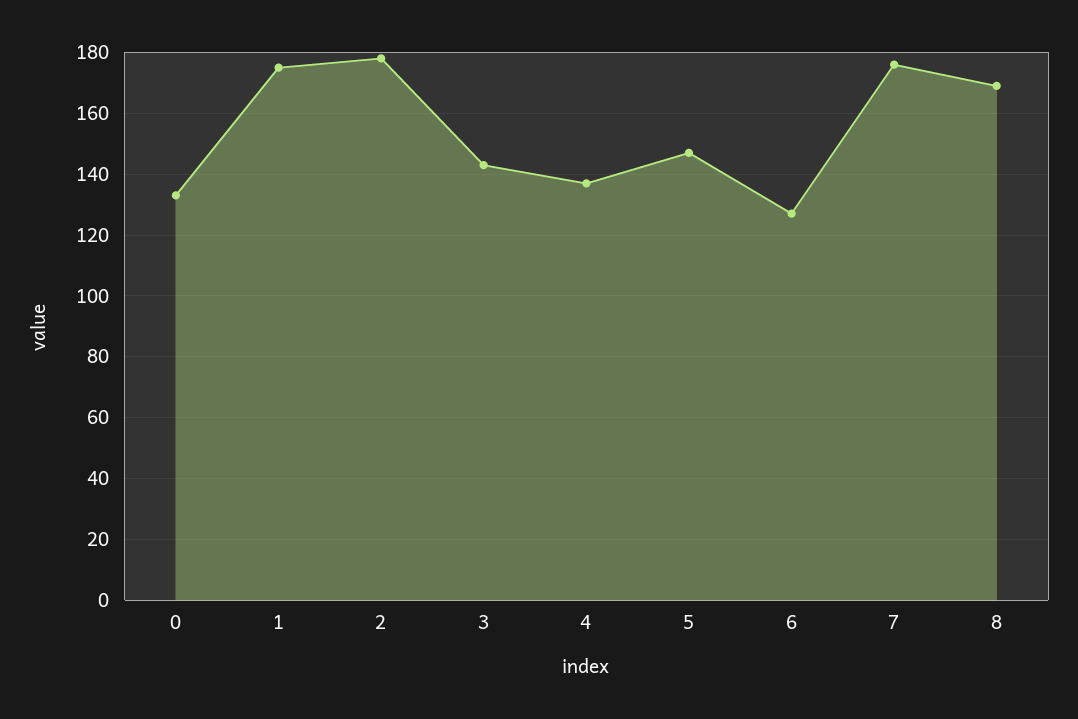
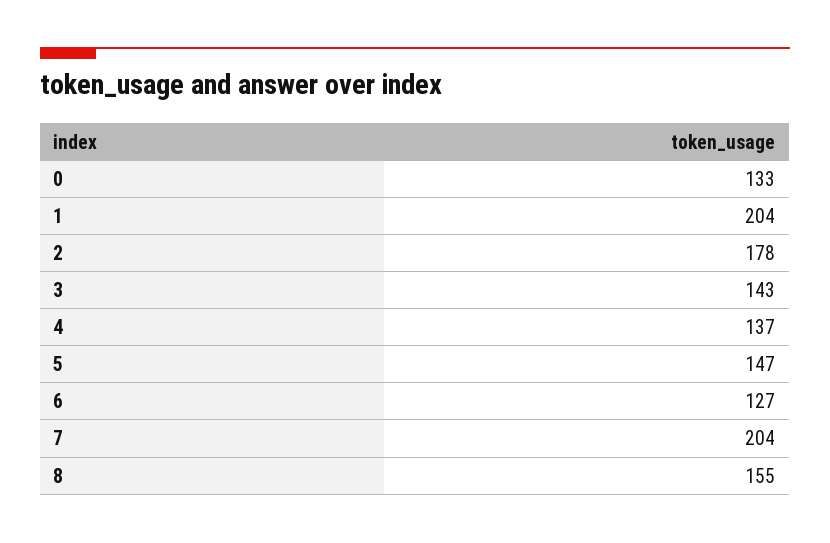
  {
    "0": 133,
-   "1": 175,
+   "1": 204,
    "2": 178,
    "3": 143,
    "4": 137,
    "5": 147,
    "6": 127,
-   "7": 175,
+   "7": 204,
-   "8": 170
+   "8": 155
  }

